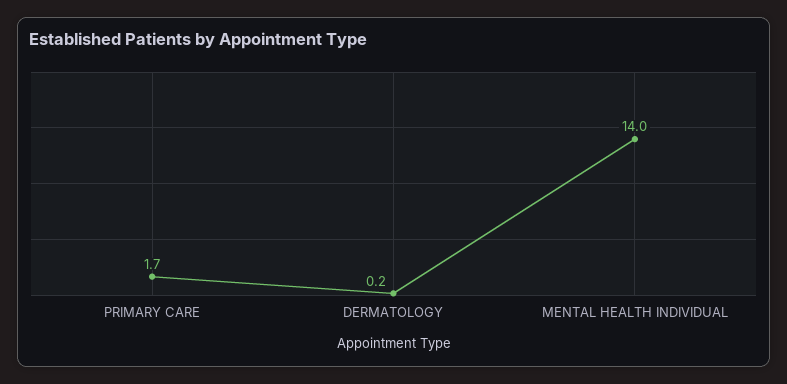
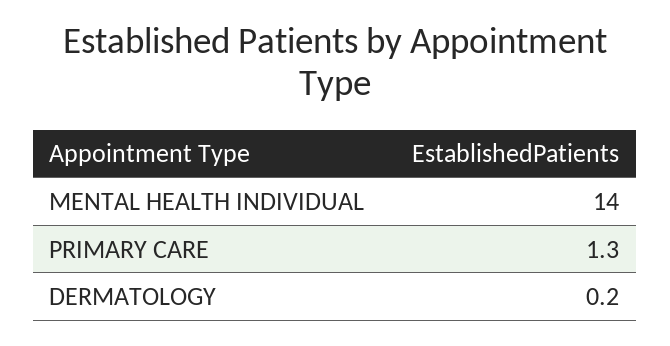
  {
-   "PRIMARY CARE": 1.7,
+   "PRIMARY CARE": 1.3,
    "DERMATOLOGY": 0.2,
    "MENTAL HEALTH INDIVIDUAL": 14
  }

